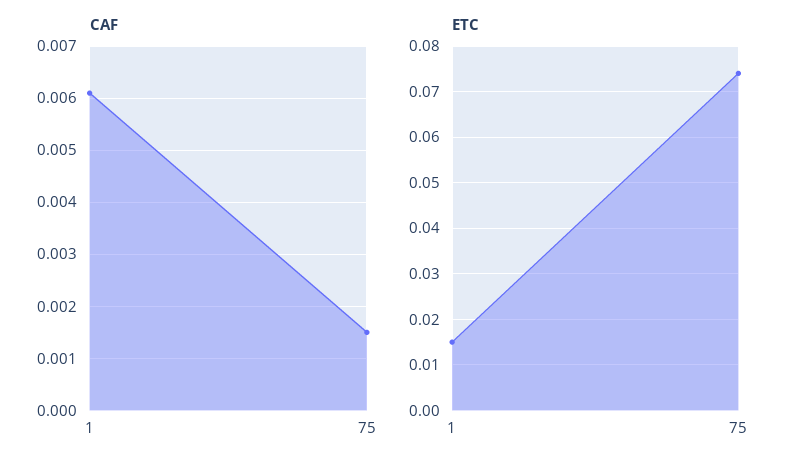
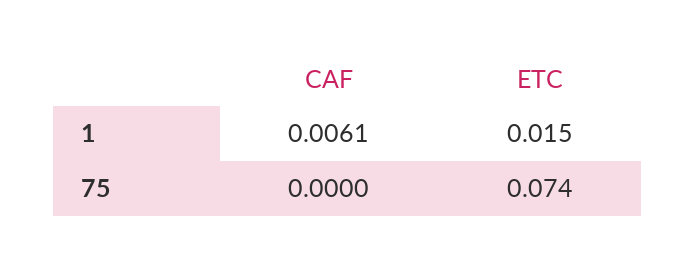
  {
    "CAF": {
      "1": 0.0061,
-     "75": 0.0015
+     "75": 0
    },
    "ETC": {
      "1": 0.015,
      "75": 0.074
    }
  }

